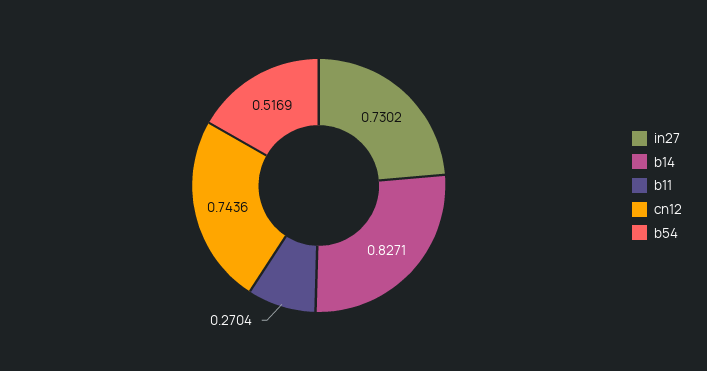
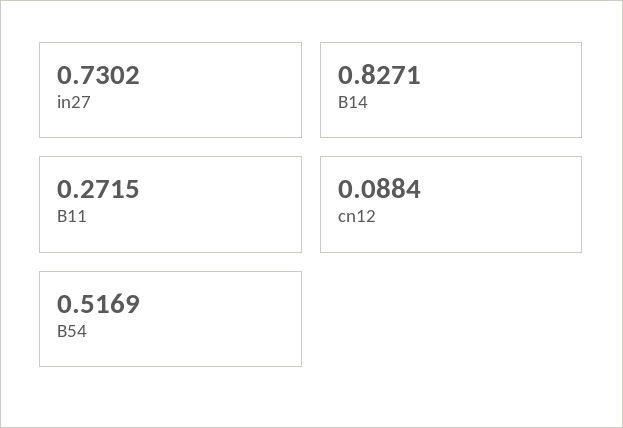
  {
    "in27": 0.7302,
    "b14": 0.8271,
-   "b11": 0.2704,
+   "b11": 0.2715,
-   "cn12": 0.7436,
+   "cn12": 0.0884,
    "b54": 0.5169
  }

